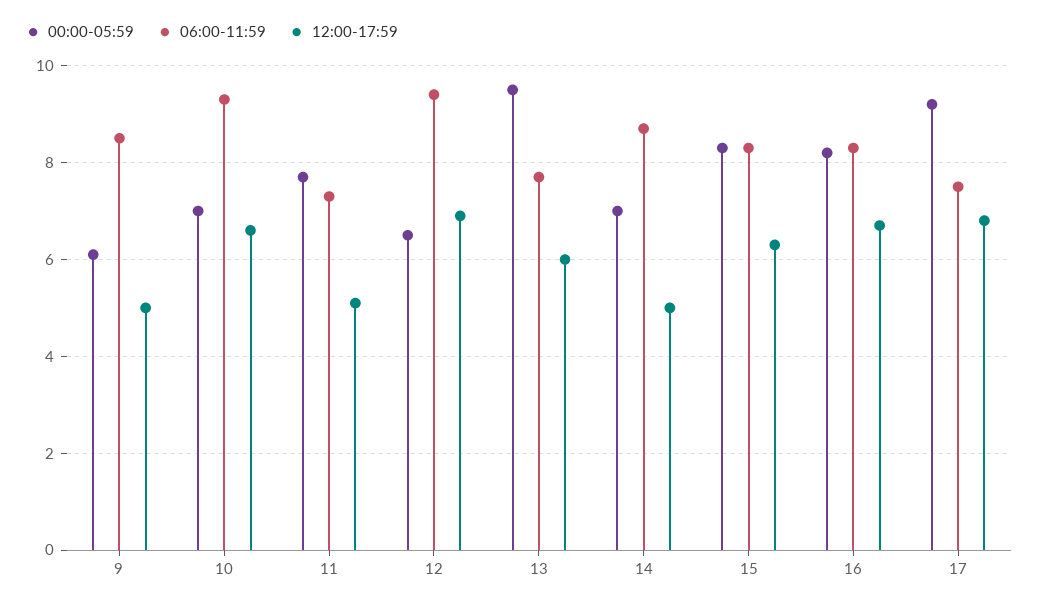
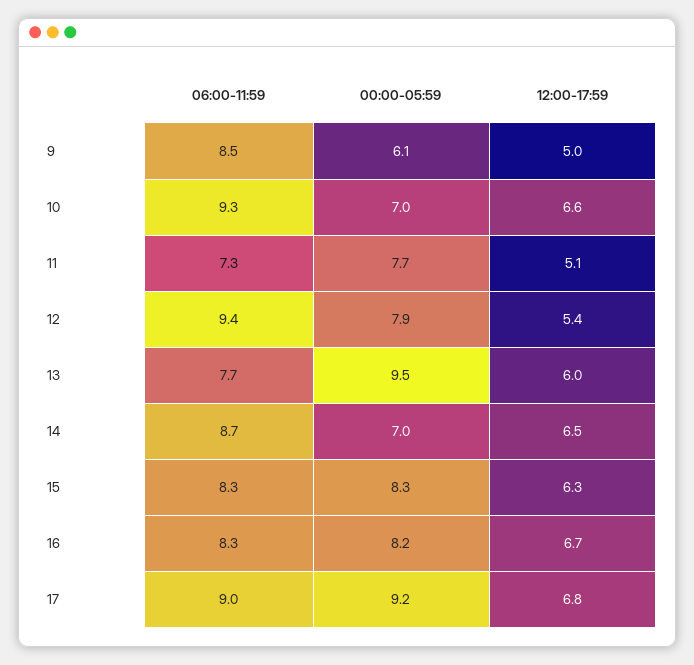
  {
    "00:00-05:59": {
      "9": 6.1,
      "10": 7,
      "11": 7.7,
-     "12": 6.5,
+     "12": 7.9,
      "13": 9.5,
      "14": 7,
      "15": 8.3,
      "16": 8.2,
      "17": 9.2
    },
    "06:00-11:59": {
      "9": 8.5,
      "10": 9.3,
      "11": 7.3,
      "12": 9.4,
      "13": 7.7,
      "14": 8.7,
      "15": 8.3,
      "16": 8.3,
-     "17": 7.5
+     "17": 9
    },
    "12:00-17:59": {
      "9": 5,
      "10": 6.6,
      "11": 5.1,
-     "12": 7,
+     "12": 5.4,
      "13": 6,
-     "14": 5,
+     "14": 6.5,
      "15": 6.3,
      "16": 6.7,
      "17": 6.8
    }
  }

